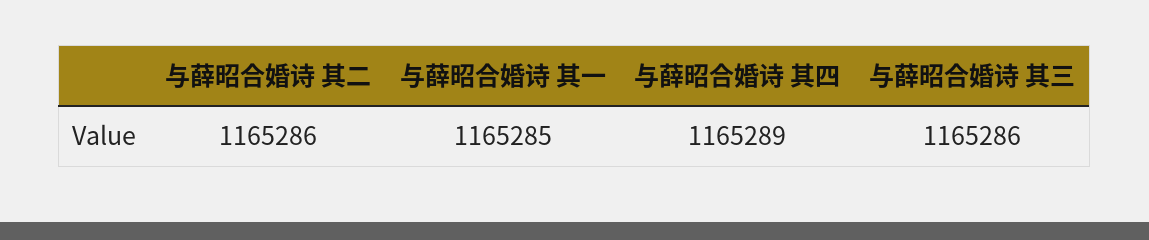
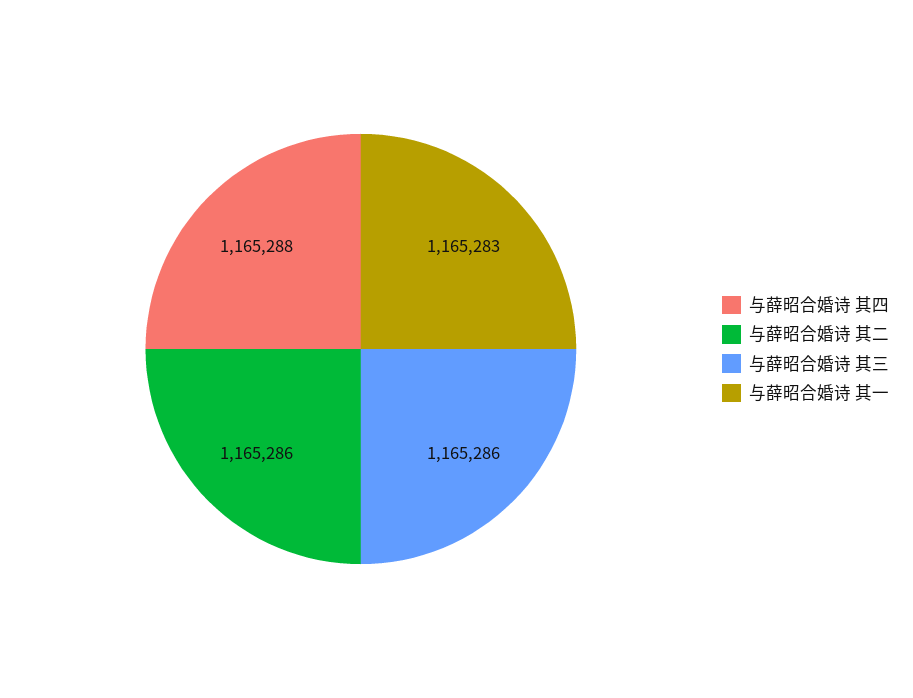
  {
    "与薛昭合婚诗 其二": 1165286,
-   "与薛昭合婚诗 其一": 1165285,
+   "与薛昭合婚诗 其一": 1165283,
-   "与薛昭合婚诗 其四": 1165289,
+   "与薛昭合婚诗 其四": 1165288,
    "与薛昭合婚诗 其三": 1165286
  }

